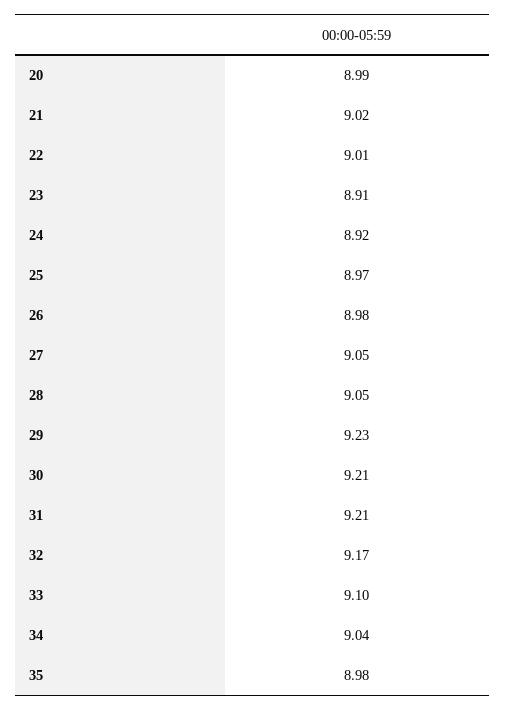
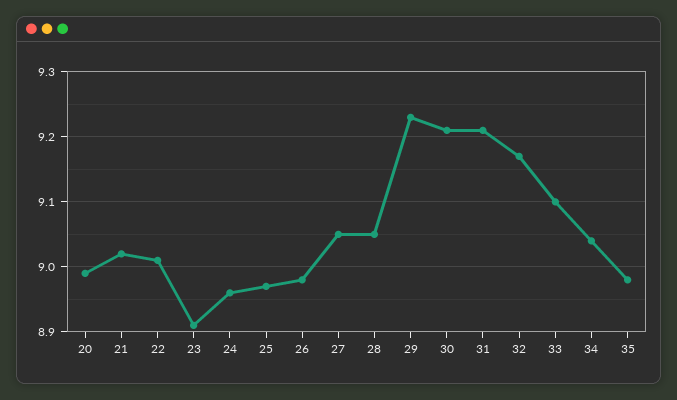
  {
    "20": 8.99,
    "21": 9.02,
    "22": 9.01,
    "23": 8.91,
-   "24": 8.92,
+   "24": 8.96,
    "25": 8.97,
    "26": 8.98,
    "27": 9.05,
    "28": 9.05,
    "29": 9.23,
    "30": 9.21,
    "31": 9.21,
    "32": 9.17,
    "33": 9.1,
    "34": 9.04,
    "35": 8.98
  }

